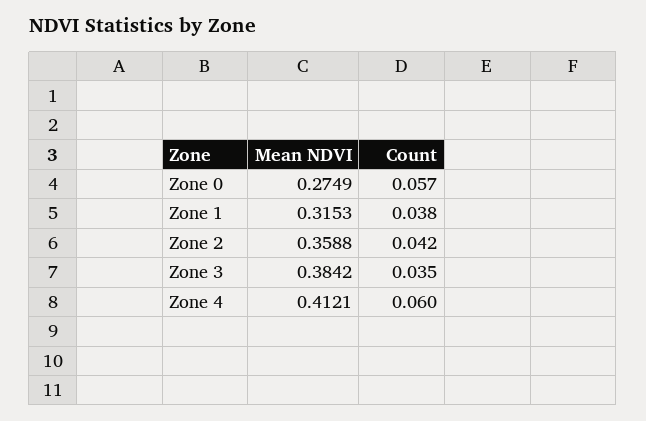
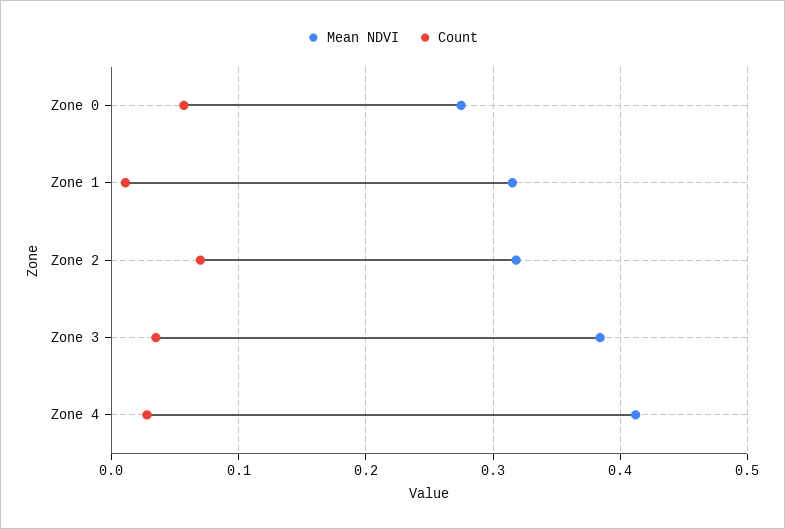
  {
    "Mean NDVI": {
      "Zone 0": 0.2749,
      "Zone 1": 0.3153,
-     "Zone 2": 0.3588,
+     "Zone 2": 0.32,
      "Zone 3": 0.3842,
      "Zone 4": 0.4121
    },
    "Count": {
      "Zone 0": 0.057,
-     "Zone 1": 0.038,
+     "Zone 1": 0.01,
-     "Zone 2": 0.042,
+     "Zone 2": 0.07,
      "Zone 3": 0.035,
-     "Zone 4": 0.06
+     "Zone 4": 0.03
    }
  }

